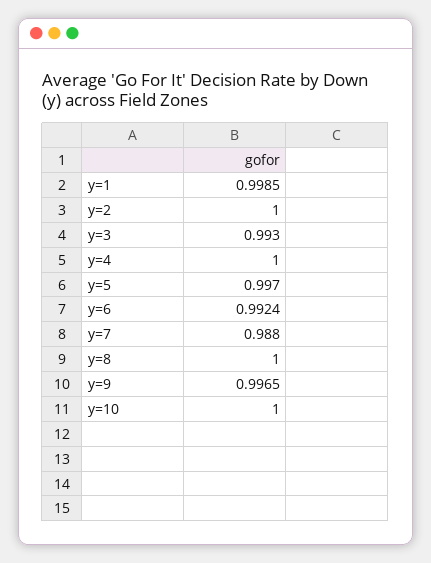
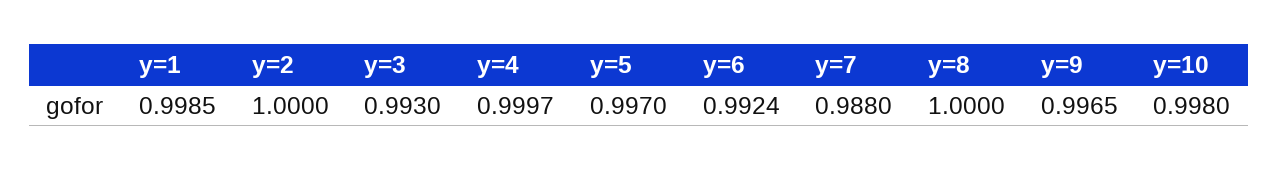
  {
    "y=1": 0.9985,
    "y=2": 1,
    "y=3": 0.993,
-   "y=4": 1,
+   "y=4": 0.9997,
    "y=5": 0.997,
    "y=6": 0.9924,
    "y=7": 0.988,
    "y=8": 1,
    "y=9": 0.9965,
-   "y=10": 1
+   "y=10": 0.998
  }

